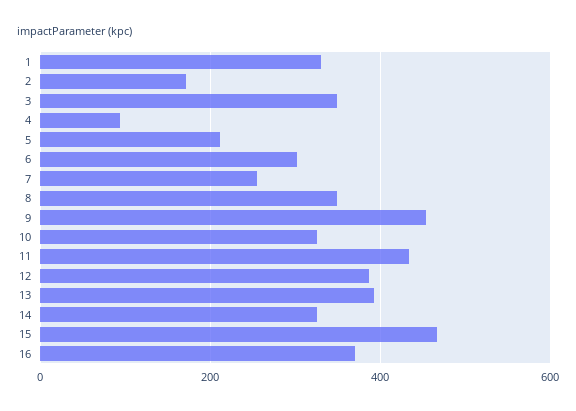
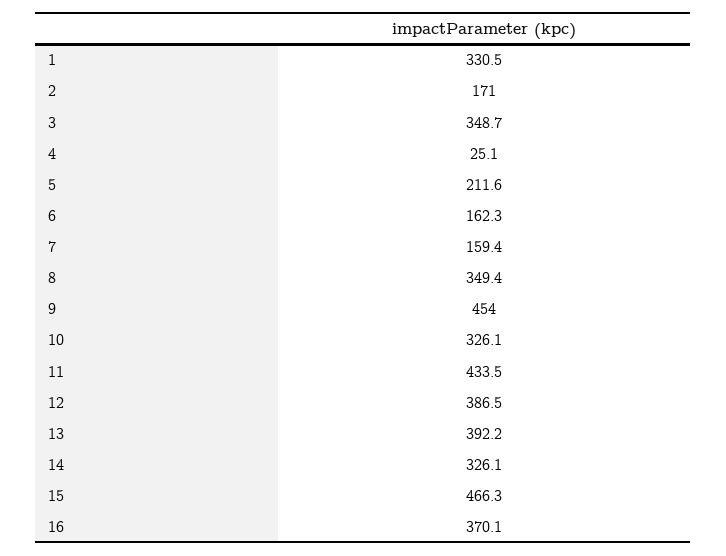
  {
    "1": 330.5,
    "2": 171,
    "3": 348.7,
-   "4": 100,
+   "4": 25.1,
    "5": 211.6,
-   "6": 300,
+   "6": 162.3,
-   "7": 260,
+   "7": 159.4,
    "8": 349.4,
    "9": 454,
    "10": 326.1,
    "11": 433.5,
    "12": 386.5,
    "13": 392.2,
    "14": 326.1,
    "15": 466.3,
    "16": 370.1
  }

